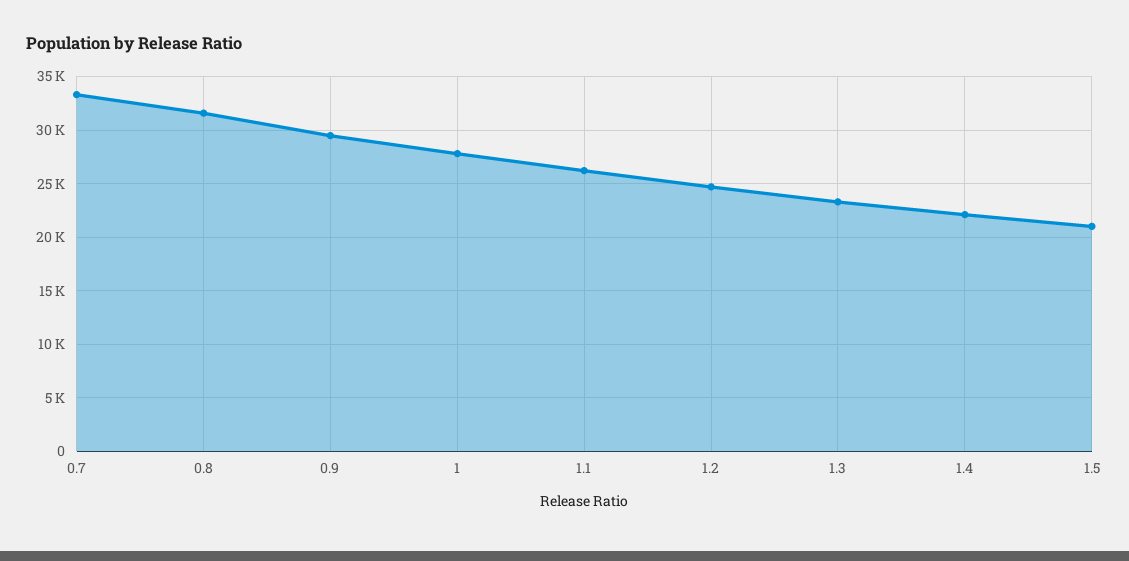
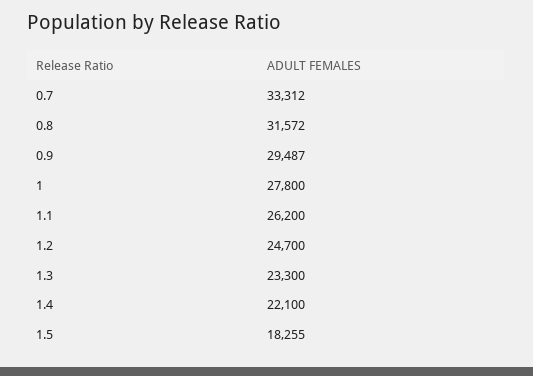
  {
    "0.7": 33312,
    "0.8": 31572,
    "0.9": 29487,
    "1": 27800,
    "1.1": 26200,
    "1.2": 24700,
    "1.3": 23300,
    "1.4": 22100,
-   "1.5": 21000
+   "1.5": 18255
  }

